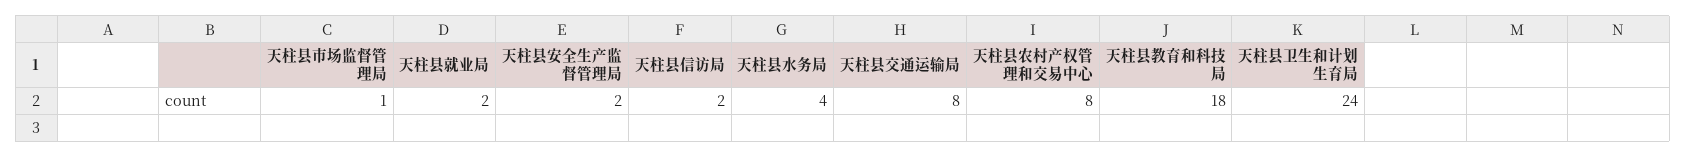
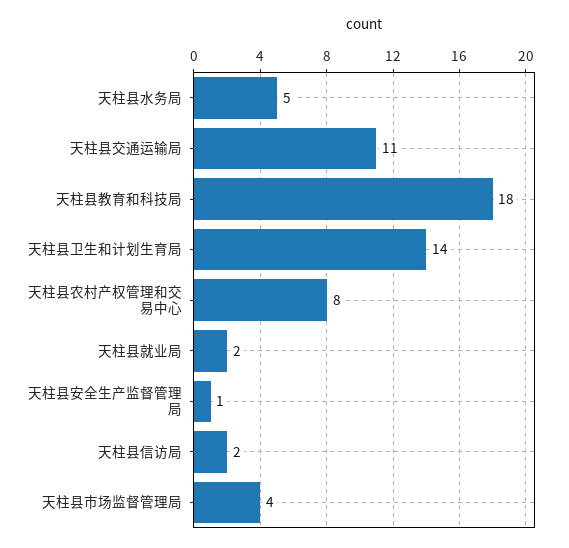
  {
-   "天柱县市场监督管理局": 1,
+   "天柱县市场监督管理局": 4,
    "天柱县就业局": 2,
-   "天柱县安全生产监督管理局": 2,
+   "天柱县安全生产监督管理局": 1,
    "天柱县信访局": 2,
-   "天柱县水务局": 4,
+   "天柱县水务局": 5,
-   "天柱县交通运输局": 8,
+   "天柱县交通运输局": 11,
    "天柱县农村产权管理和交易中心": 8,
    "天柱县教育和科技局": 18,
-   "天柱县卫生和计划生育局": 24
+   "天柱县卫生和计划生育局": 14
  }

